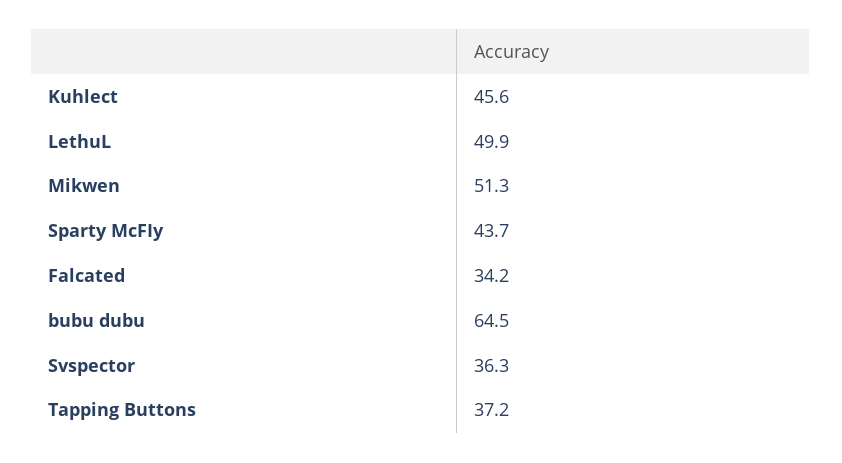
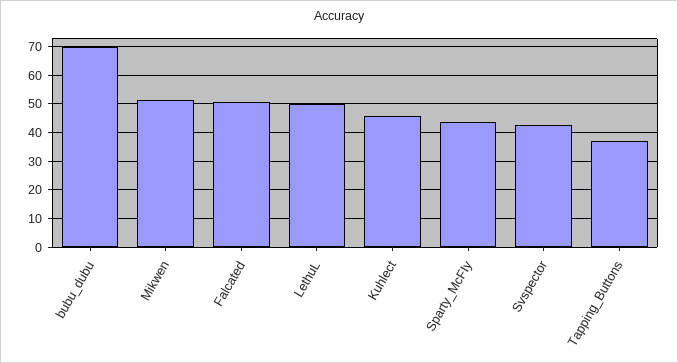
  {
    "Kuhlect": 45.6,
    "LethuL": 49.9,
    "Mikwen": 51.3,
    "Sparty McFIy": 43.7,
-   "Falcated": 34.2,
+   "Falcated": 50,
-   "bubu dubu": 64.5,
+   "bubu dubu": 70,
-   "Svspector": 36.3,
+   "Svspector": 42.5,
    "Tapping Buttons": 37.2
  }

